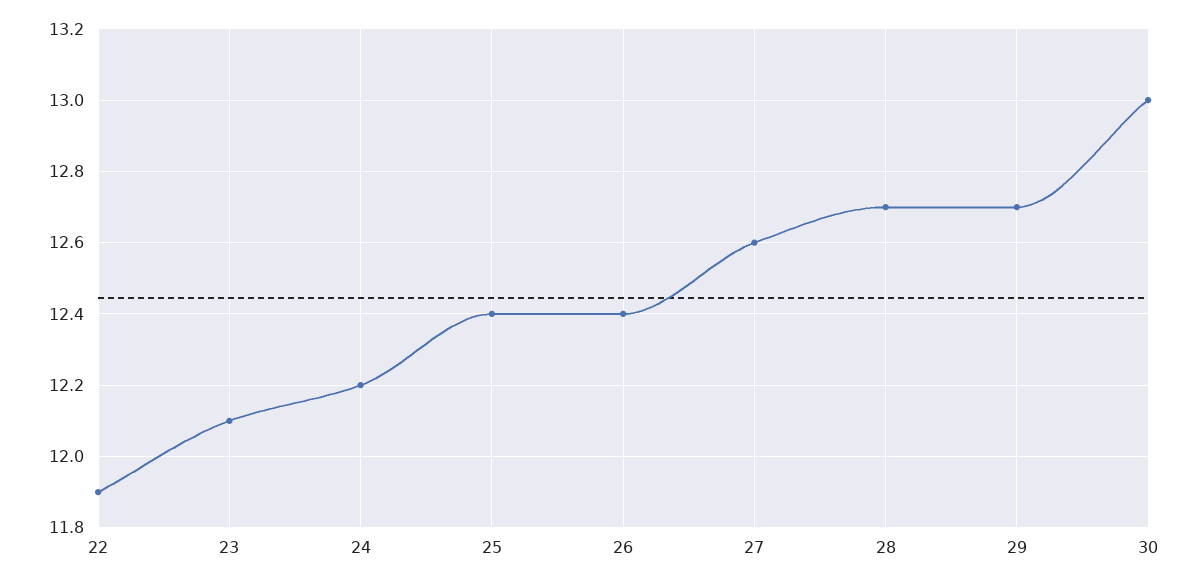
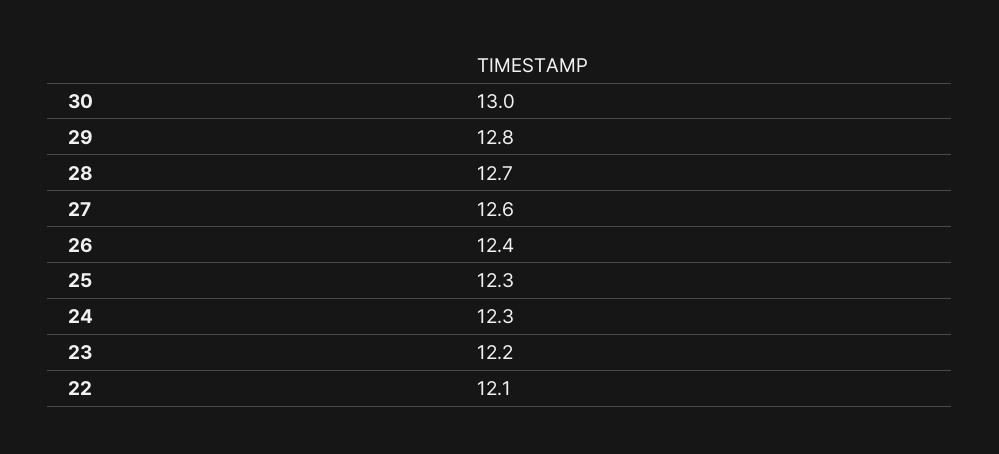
  {
-   "22": 11.9,
+   "22": 12.1,
-   "23": 12.1,
+   "23": 12.2,
-   "24": 12.2,
+   "24": 12.3,
-   "25": 12.4,
+   "25": 12.3,
    "26": 12.4,
    "27": 12.6,
    "28": 12.7,
-   "29": 12.7,
+   "29": 12.8,
    "30": 13
  }

